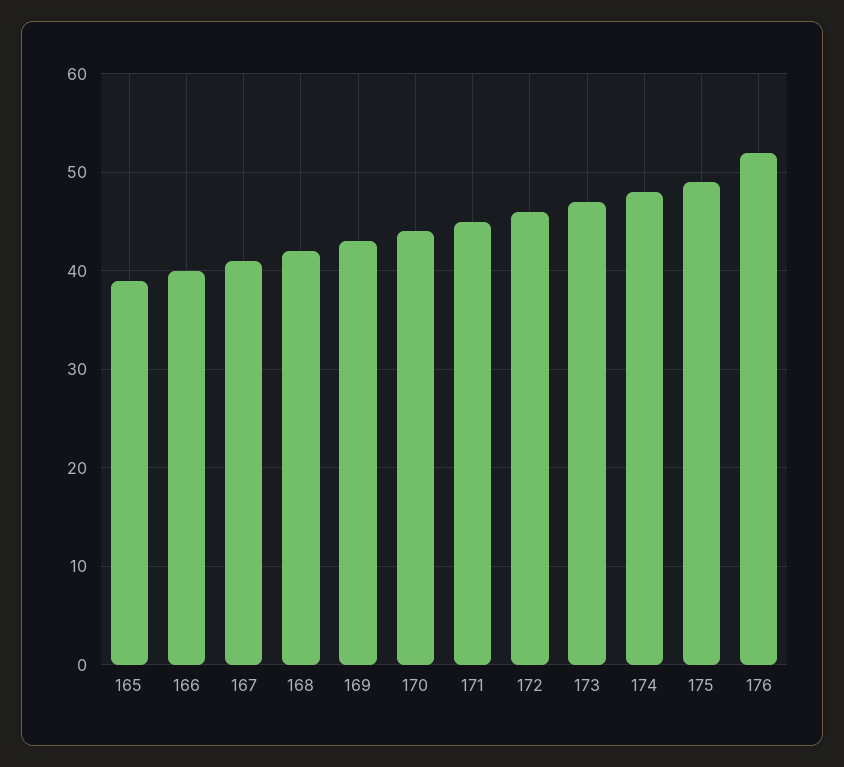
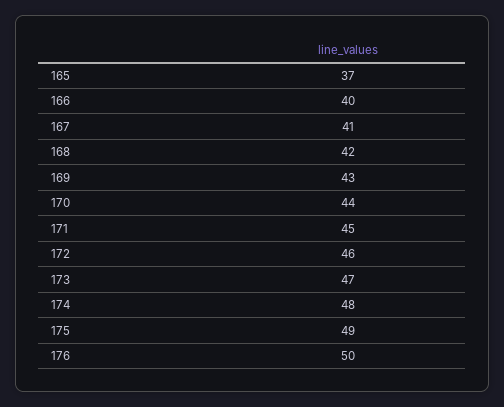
  {
-   "165": 39,
+   "165": 37,
    "166": 40,
    "167": 41,
    "168": 42,
    "169": 43,
    "170": 44,
    "171": 45,
    "172": 46,
    "173": 47,
    "174": 48,
    "175": 49,
-   "176": 52
+   "176": 50
  }

